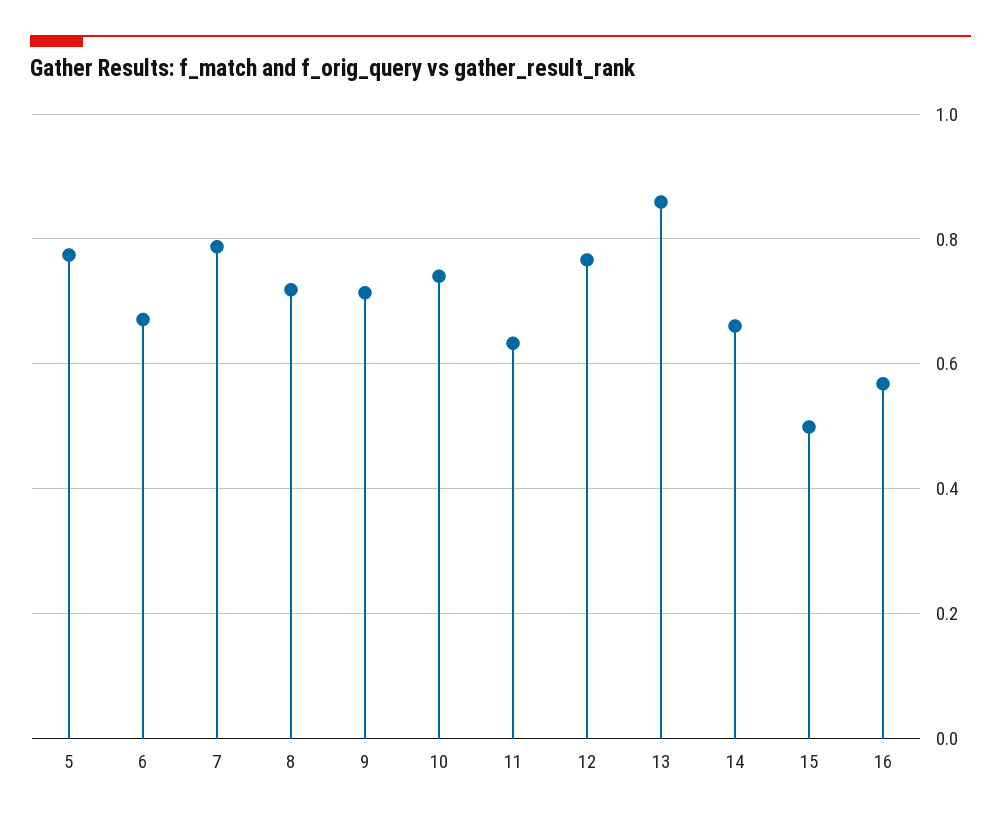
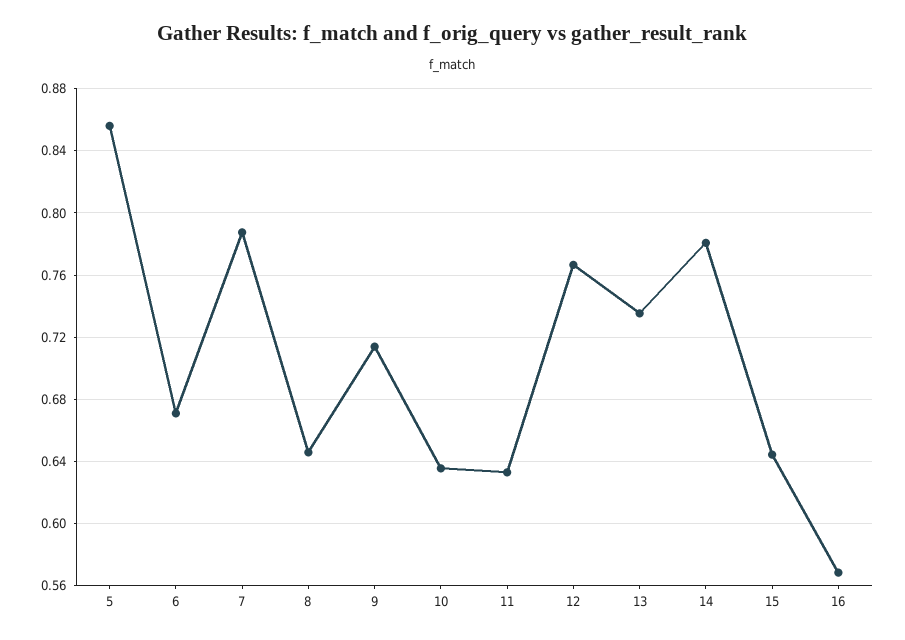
  {
-   "5": 0.78,
+   "5": 0.855,
    "6": 0.67,
    "7": 0.79,
-   "8": 0.72,
+   "8": 0.645,
    "9": 0.715,
-   "10": 0.74,
+   "10": 0.635,
    "11": 0.635,
    "12": 0.765,
-   "13": 0.86,
+   "13": 0.735,
-   "14": 0.66,
+   "14": 0.78,
-   "15": 0.5,
+   "15": 0.645,
    "16": 0.57
  }

